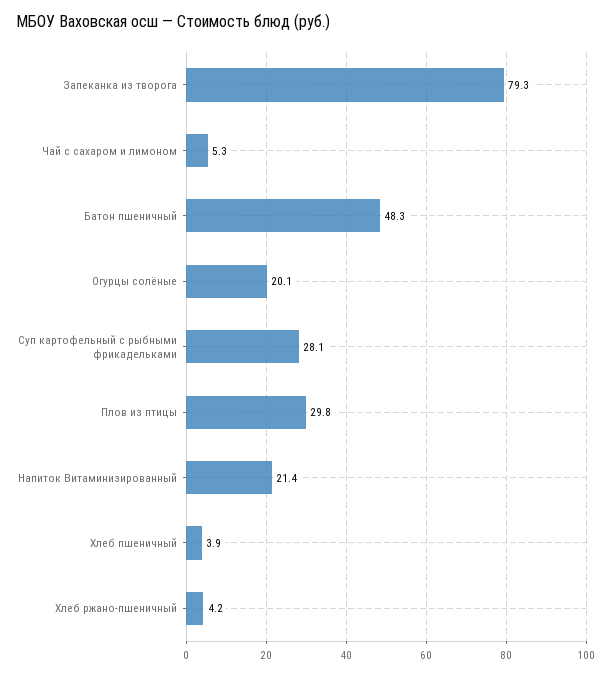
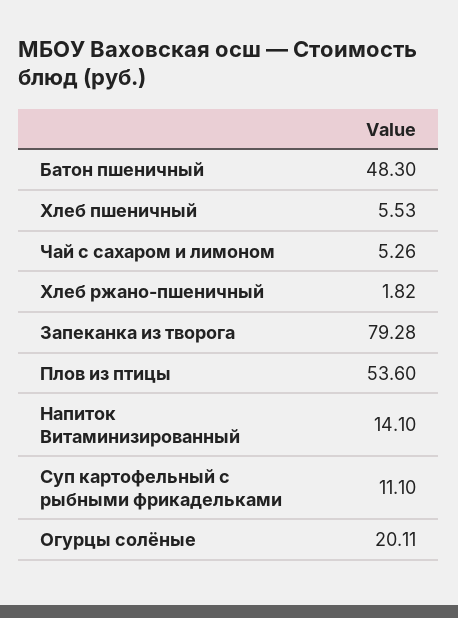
  {
    "Запеканка из творога": 79.28,
    "Чай с сахаром и лимоном": 5.26,
    "Батон пшеничный": 48.3,
    "Огурцы солёные": 20.11,
-   "Суп картофельный с рыбными фрикадельками": 28.1,
+   "Суп картофельный с рыбными фрикадельками": 11.1,
-   "Плов из птицы": 29.8,
+   "Плов из птицы": 53.6,
-   "Напиток Витаминизированный": 21.4,
+   "Напиток Витаминизированный": 14.1,
-   "Хлеб пшеничный": 3.9,
+   "Хлеб пшеничный": 5.53,
-   "Хлеб ржано-пшеничный": 4.2
+   "Хлеб ржано-пшеничный": 1.82
  }

